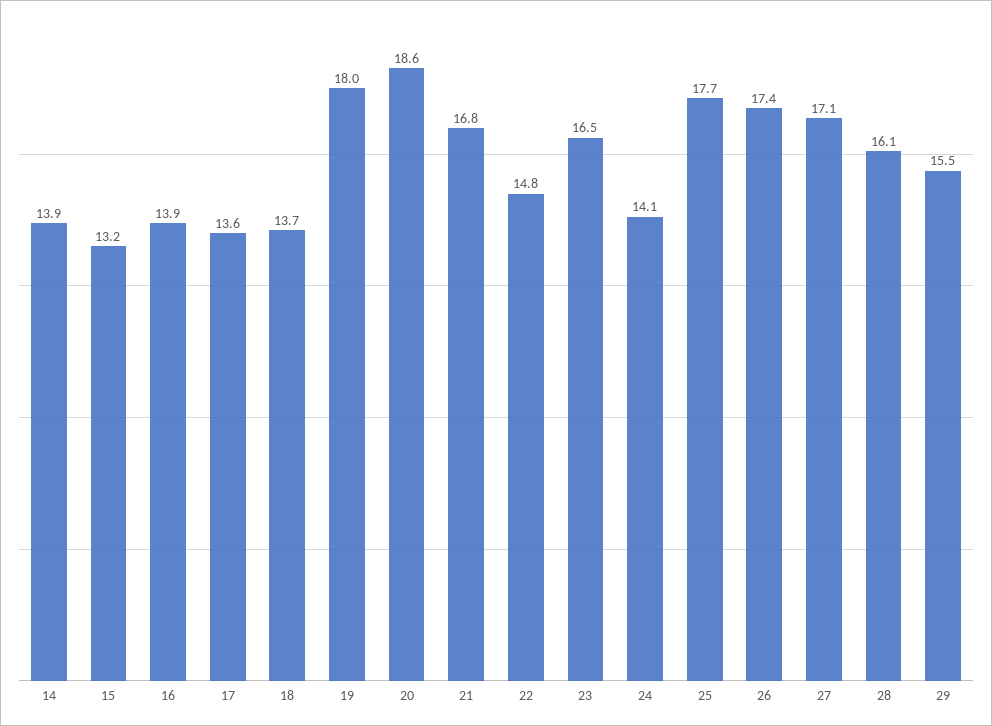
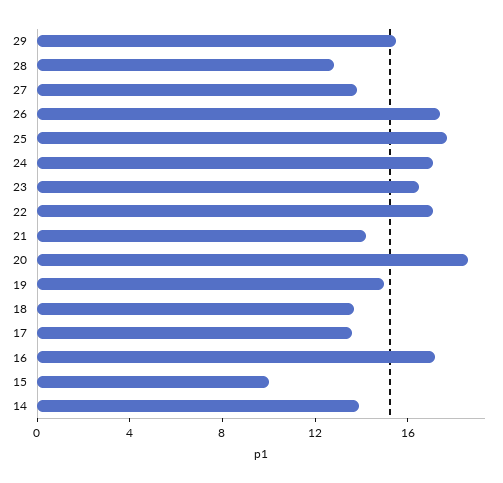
  {
    "14": 13.9,
-   "15": 13.2,
+   "15": 10,
-   "16": 13.9,
+   "16": 17,
    "17": 13.6,
    "18": 13.7,
-   "19": 18,
+   "19": 15,
    "20": 18.6,
-   "21": 16.8,
+   "21": 14,
-   "22": 14.8,
+   "22": 17,
    "23": 16.5,
-   "24": 14.1,
+   "24": 17,
    "25": 17.7,
    "26": 17.4,
-   "27": 17.1,
+   "27": 14,
-   "28": 16.1,
+   "28": 13,
    "29": 15.5
  }

